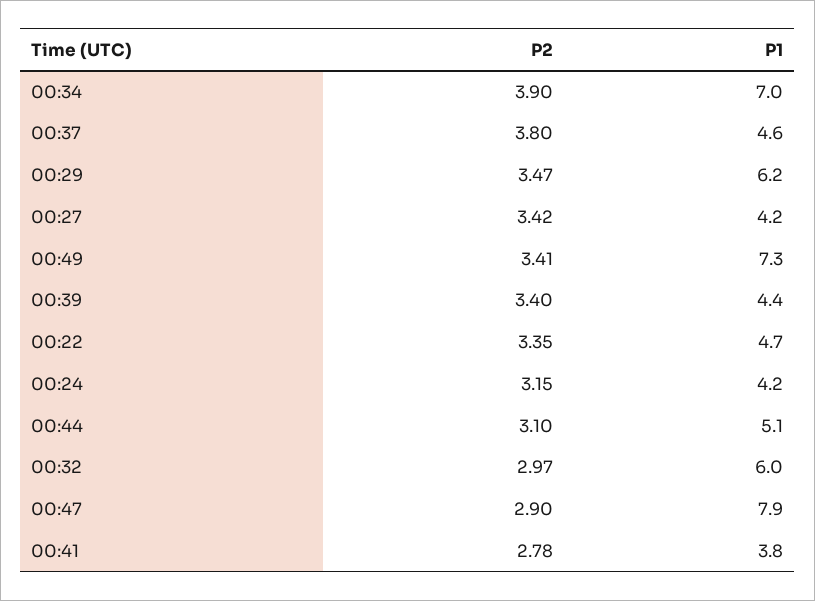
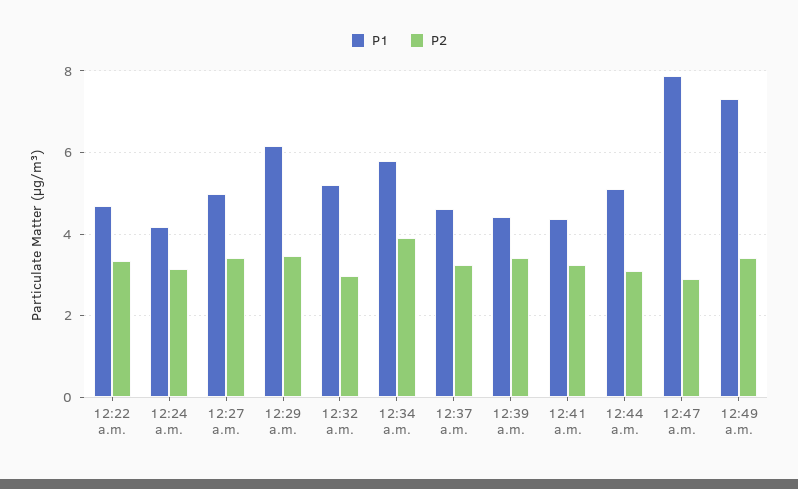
  {
    "P2": {
      "00:34": 3.9,
-     "00:37": 3.8,
+     "00:37": 3.2,
      "00:29": 3.47,
      "00:27": 3.42,
      "00:49": 3.41,
      "00:39": 3.4,
      "00:22": 3.35,
      "00:24": 3.15,
      "00:44": 3.1,
      "00:32": 2.97,
      "00:47": 2.9,
-     "00:41": 2.78
+     "00:41": 3.2
    },
    "P1": {
-     "00:34": 7,
+     "00:34": 5.8,
      "00:37": 4.6,
      "00:29": 6.2,
-     "00:27": 4.2,
+     "00:27": 5,
      "00:49": 7.3,
      "00:39": 4.4,
      "00:22": 4.7,
      "00:24": 4.2,
      "00:44": 5.1,
-     "00:32": 6,
+     "00:32": 5.2,
      "00:47": 7.9,
-     "00:41": 3.8
+     "00:41": 4.4
    }
  }

